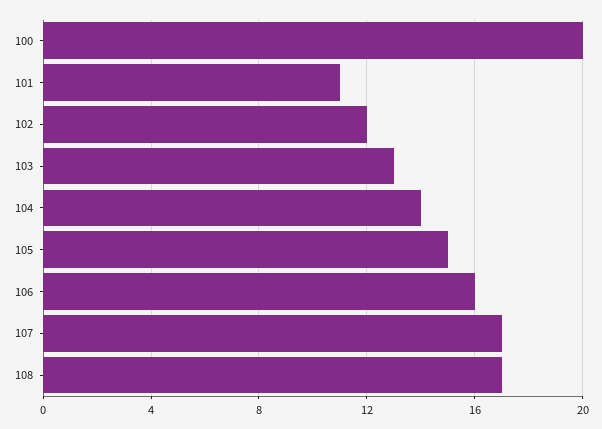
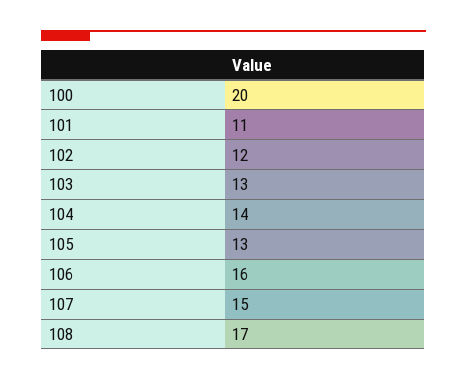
  {
    "100": 20,
    "101": 11,
    "102": 12,
    "103": 13,
    "104": 14,
-   "105": 15,
+   "105": 13,
    "106": 16,
-   "107": 17,
+   "107": 15,
    "108": 17
  }

